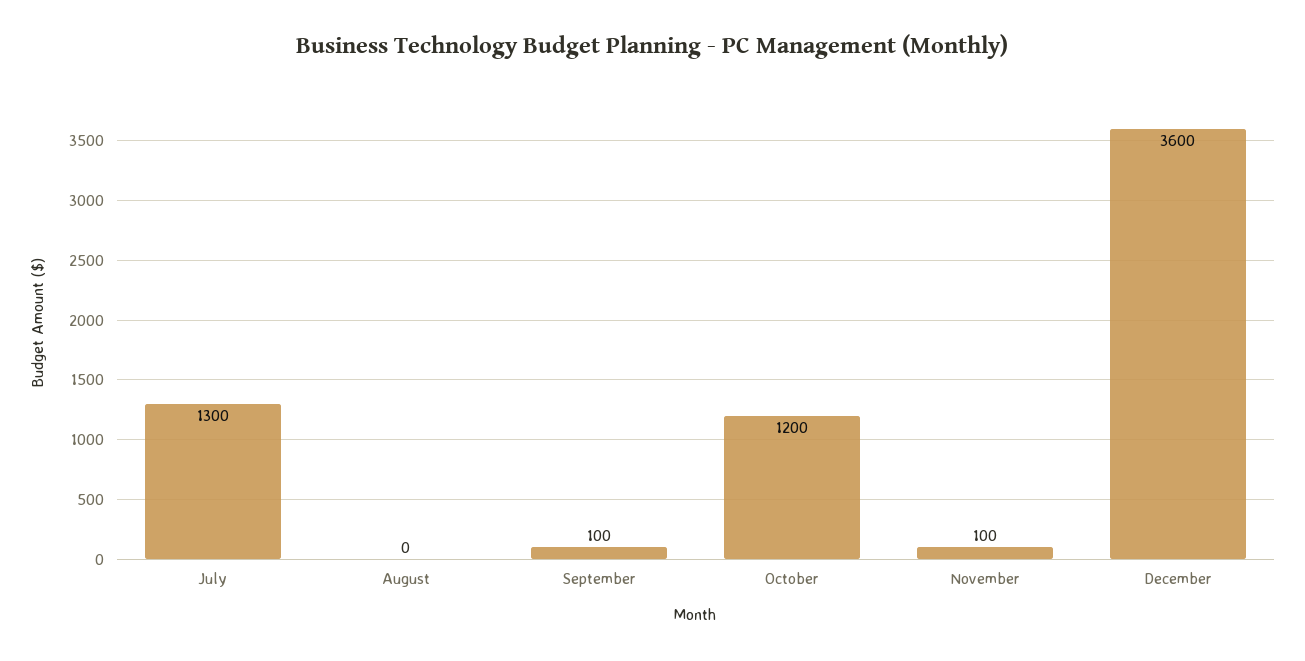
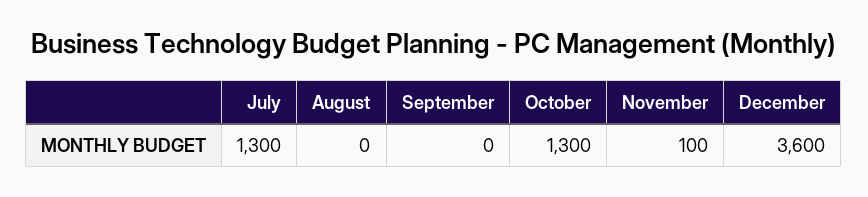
  {
    "July": 1300,
    "August": 0,
-   "September": 100,
+   "September": 0,
-   "October": 1200,
+   "October": 1300,
    "November": 100,
    "December": 3600
  }

